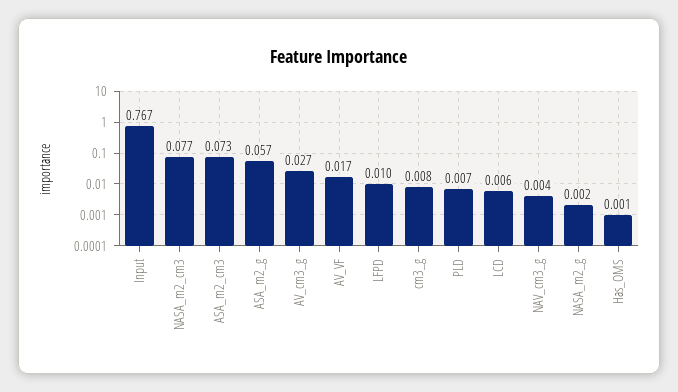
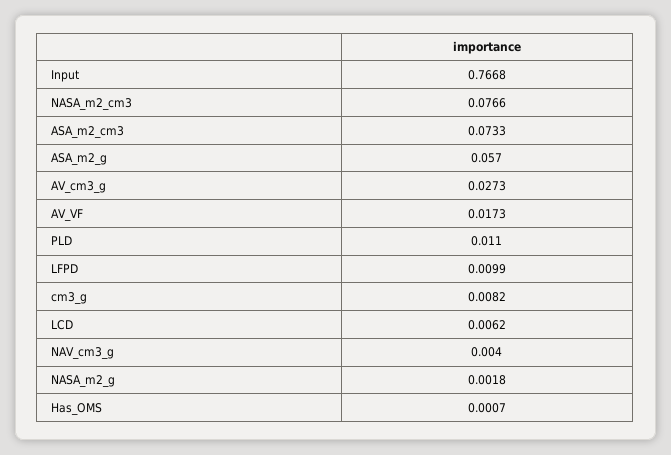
  {
    "Input": 0.7668,
    "NASA_m2_cm3": 0.0766,
    "ASA_m2_cm3": 0.0733,
    "ASA_m2_g": 0.057,
    "AV_cm3_g": 0.0273,
    "AV_VF": 0.0173,
    "LFPD": 0.0099,
    "cm3_g": 0.0082,
-   "PLD": 0.007,
+   "PLD": 0.011,
    "LCD": 0.0062,
    "NAV_cm3_g": 0.004,
    "NASA_m2_g": 0.0018,
    "Has_OMS": 0.0007
  }

